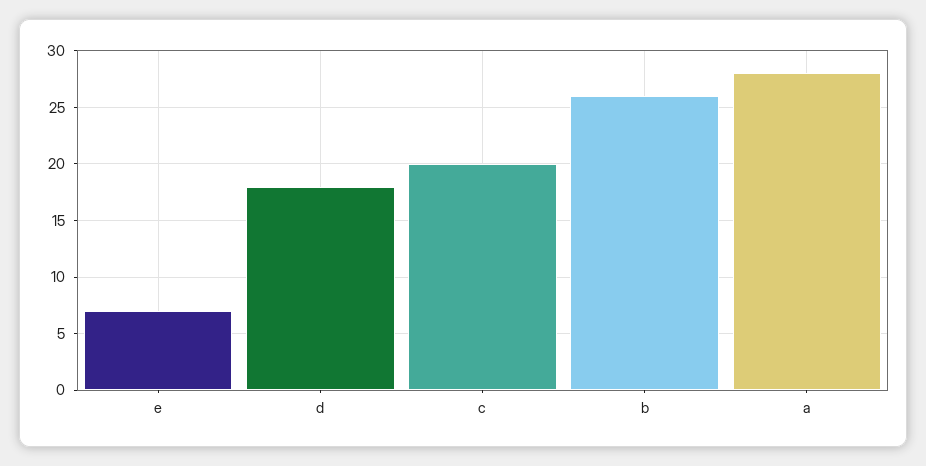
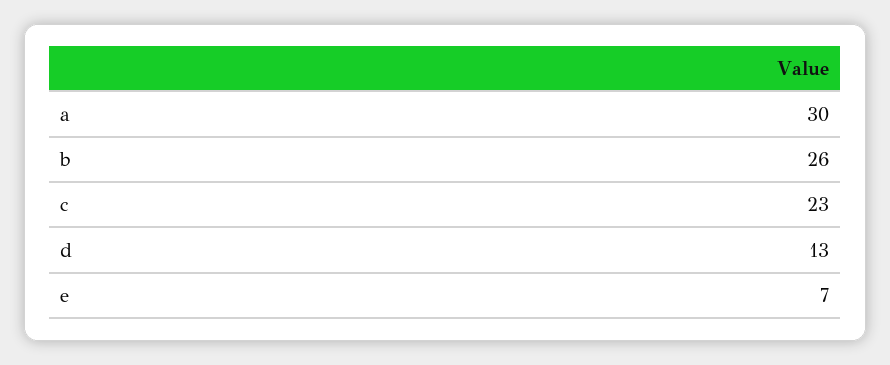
  {
    "e": 7,
-   "d": 18,
+   "d": 13,
-   "c": 20,
+   "c": 23,
    "b": 26,
-   "a": 28
+   "a": 30
  }

